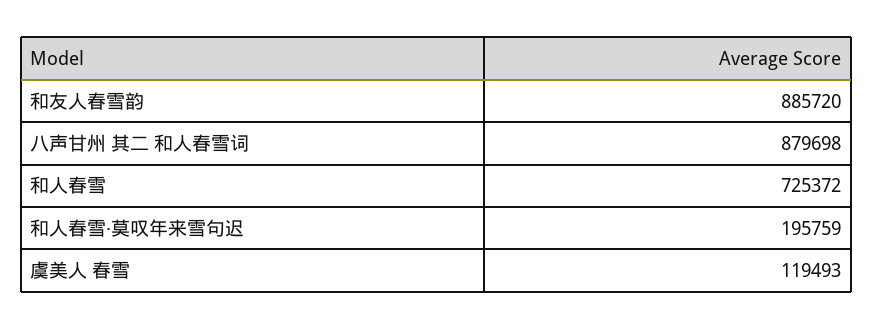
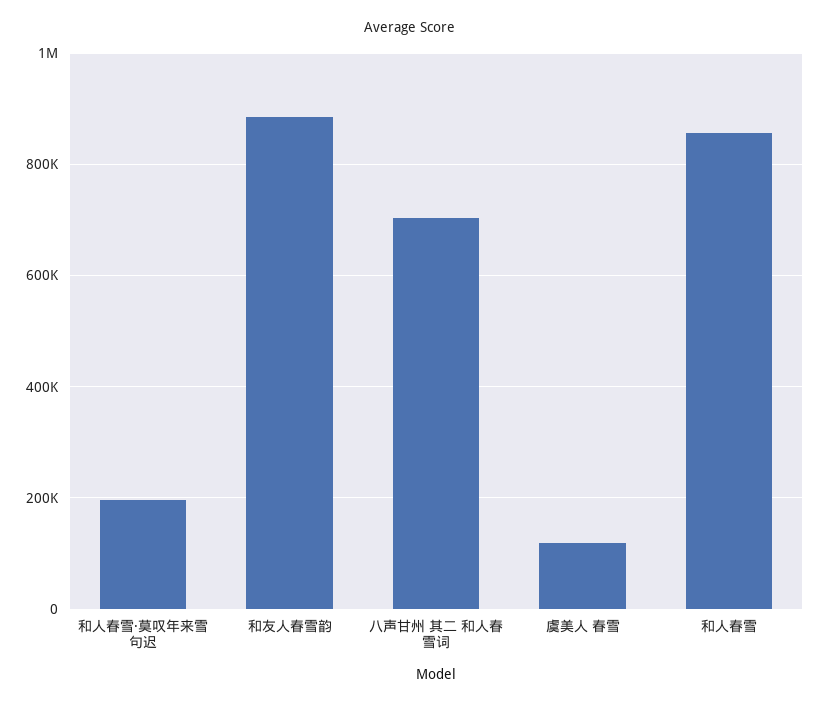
  {
    "和友人春雪韵": 885720,
-   "八声甘州 其二 和人春雪词": 879698,
+   "八声甘州 其二 和人春雪词": 700000,
-   "和人春雪": 725372,
+   "和人春雪": 860000,
    "和人春雪·莫叹年来雪句迟": 195759,
    "虞美人 春雪": 119493
  }

